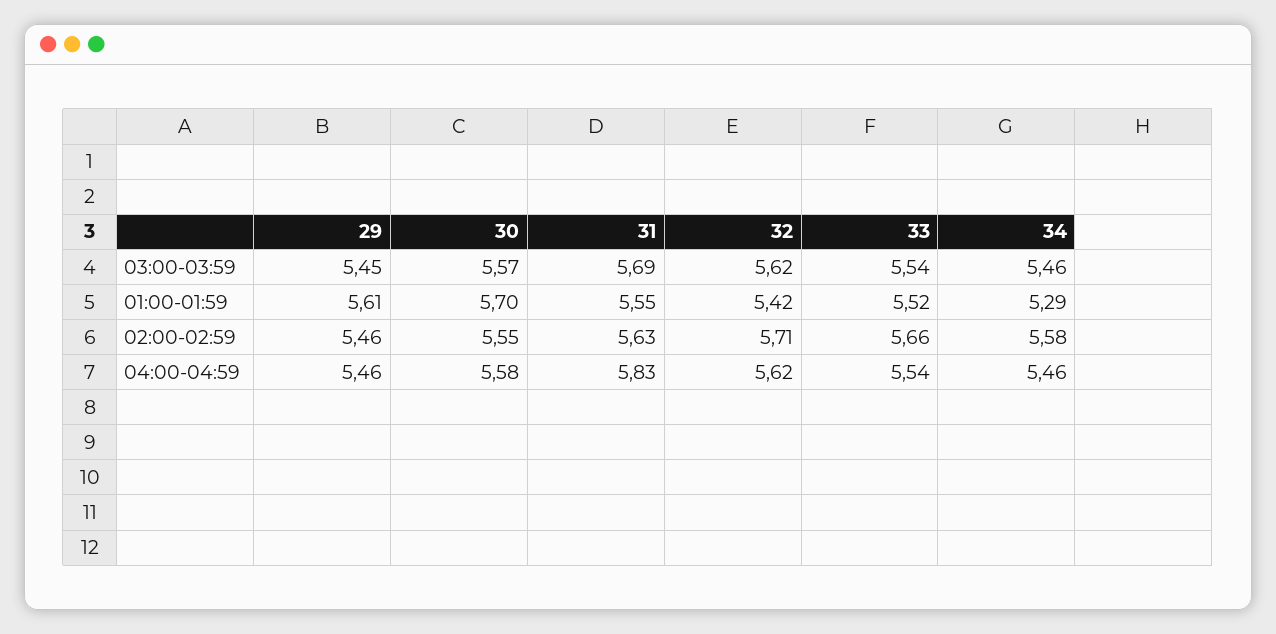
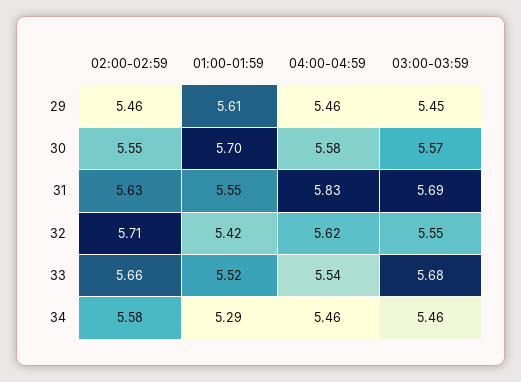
  {
    "29": {
      "03:00-03:59": 5.45,
      "01:00-01:59": 5.61,
      "02:00-02:59": 5.46,
      "04:00-04:59": 5.46
    },
    "30": {
      "03:00-03:59": 5.57,
      "01:00-01:59": 5.7,
      "02:00-02:59": 5.55,
      "04:00-04:59": 5.58
    },
    "31": {
      "03:00-03:59": 5.69,
      "01:00-01:59": 5.55,
      "02:00-02:59": 5.63,
      "04:00-04:59": 5.83
    },
    "32": {
-     "03:00-03:59": 5.62,
+     "03:00-03:59": 5.55,
      "01:00-01:59": 5.42,
      "02:00-02:59": 5.71,
      "04:00-04:59": 5.62
    },
    "33": {
-     "03:00-03:59": 5.54,
+     "03:00-03:59": 5.68,
      "01:00-01:59": 5.52,
      "02:00-02:59": 5.66,
      "04:00-04:59": 5.54
    },
    "34": {
      "03:00-03:59": 5.46,
      "01:00-01:59": 5.29,
      "02:00-02:59": 5.58,
      "04:00-04:59": 5.46
    }
  }

